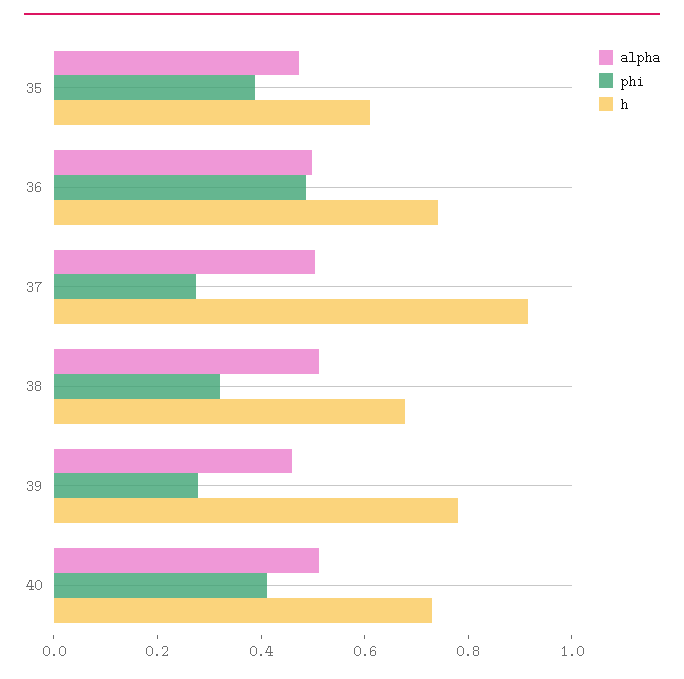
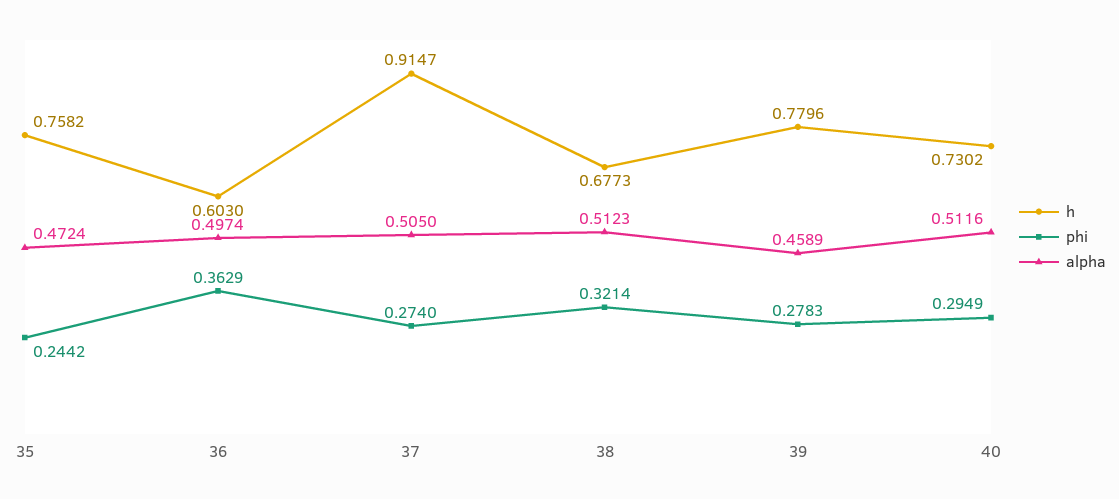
  {
    "alpha": {
      "35": 0.4724,
      "36": 0.4974,
      "37": 0.505,
      "38": 0.5123,
      "39": 0.4589,
      "40": 0.5116
    },
    "phi": {
-     "35": 0.4,
+     "35": 0.2442,
-     "36": 0.5,
+     "36": 0.3629,
      "37": 0.274,
      "38": 0.3214,
      "39": 0.2783,
-     "40": 0.4
+     "40": 0.2949
    },
    "h": {
-     "35": 0.6,
+     "35": 0.7582,
-     "36": 0.75,
+     "36": 0.603,
      "37": 0.9147,
      "38": 0.6773,
      "39": 0.7796,
      "40": 0.7302
    }
  }

